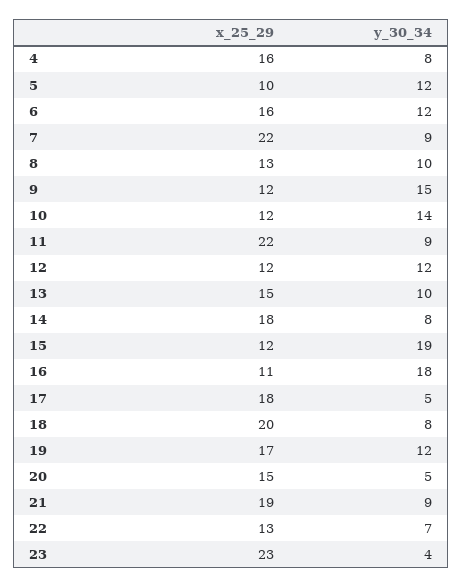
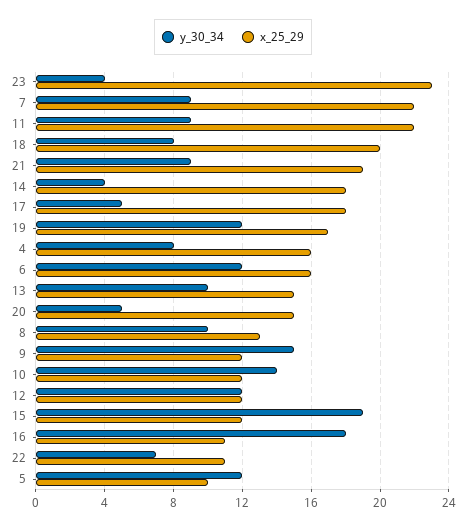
  {
    "x_25_29": {
      "4": 16,
      "5": 10,
      "6": 16,
      "7": 22,
      "8": 13,
      "9": 12,
      "10": 12,
      "11": 22,
      "12": 12,
      "13": 15,
      "14": 18,
      "15": 12,
      "16": 11,
      "17": 18,
      "18": 20,
      "19": 17,
      "20": 15,
      "21": 19,
-     "22": 13,
+     "22": 11,
      "23": 23
    },
    "y_30_34": {
      "4": 8,
      "5": 12,
      "6": 12,
      "7": 9,
      "8": 10,
      "9": 15,
      "10": 14,
      "11": 9,
      "12": 12,
      "13": 10,
-     "14": 8,
+     "14": 4,
      "15": 19,
      "16": 18,
      "17": 5,
      "18": 8,
      "19": 12,
      "20": 5,
      "21": 9,
      "22": 7,
      "23": 4
    }
  }

